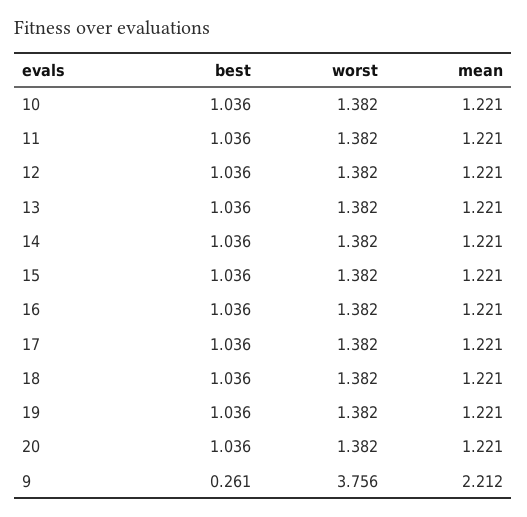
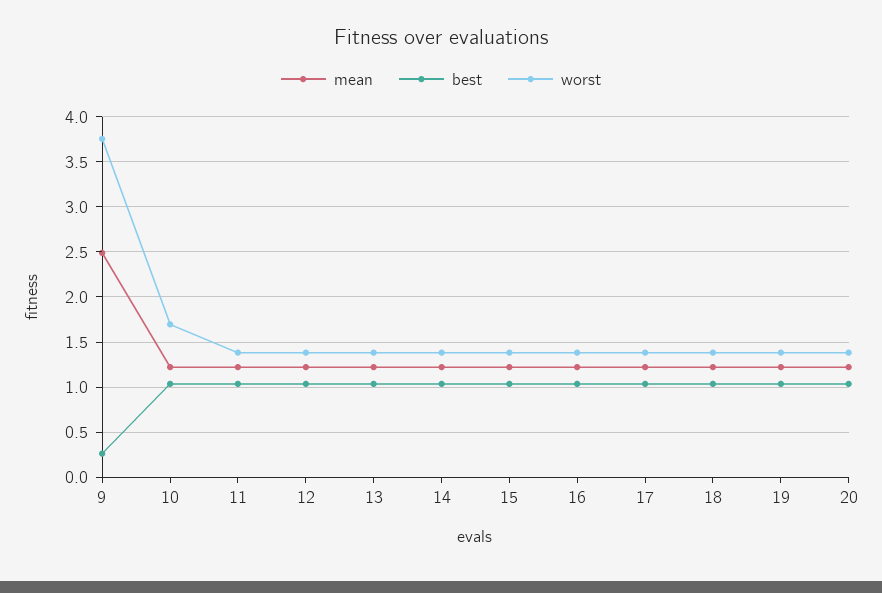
  {
    "best": {
      "10": 1.036,
      "11": 1.036,
      "12": 1.036,
      "13": 1.036,
      "14": 1.036,
      "15": 1.036,
      "16": 1.036,
      "17": 1.036,
      "18": 1.036,
      "19": 1.036,
      "20": 1.036,
      "9": 0.261
    },
    "worst": {
-     "10": 1.382,
+     "10": 1.7,
      "11": 1.382,
      "12": 1.382,
      "13": 1.382,
      "14": 1.382,
      "15": 1.382,
      "16": 1.382,
      "17": 1.382,
      "18": 1.382,
      "19": 1.382,
      "20": 1.382,
      "9": 3.756
    },
    "mean": {
      "10": 1.221,
      "11": 1.221,
      "12": 1.221,
      "13": 1.221,
      "14": 1.221,
      "15": 1.221,
      "16": 1.221,
      "17": 1.221,
      "18": 1.221,
      "19": 1.221,
      "20": 1.221,
-     "9": 2.212
+     "9": 2.5
    }
  }

